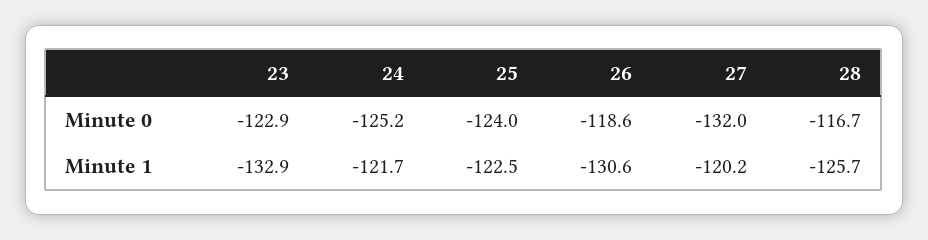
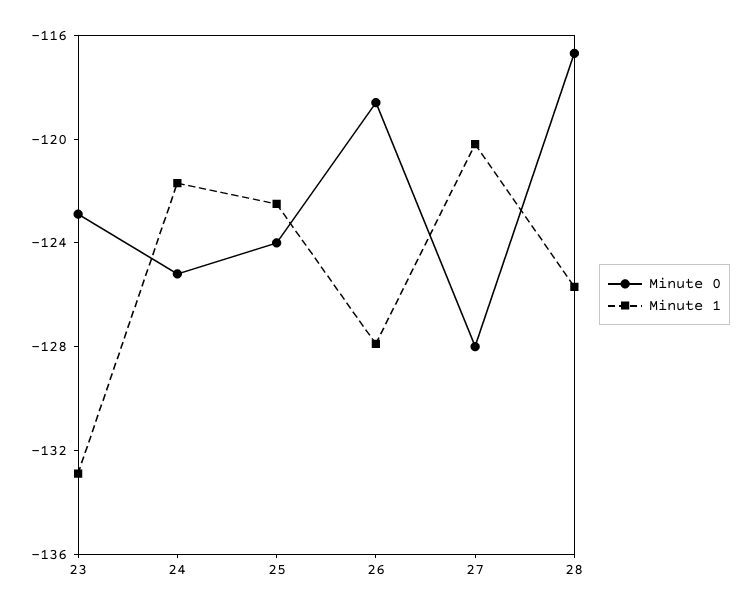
  {
    "Minute 0": {
      "23": -122.9,
      "24": -125.2,
      "25": -124,
      "26": -118.6,
-     "27": -132,
+     "27": -128,
      "28": -116.7
    },
    "Minute 1": {
      "23": -132.9,
      "24": -121.7,
      "25": -122.5,
-     "26": -130.6,
+     "26": -128,
      "27": -120.2,
      "28": -125.7
    }
  }

